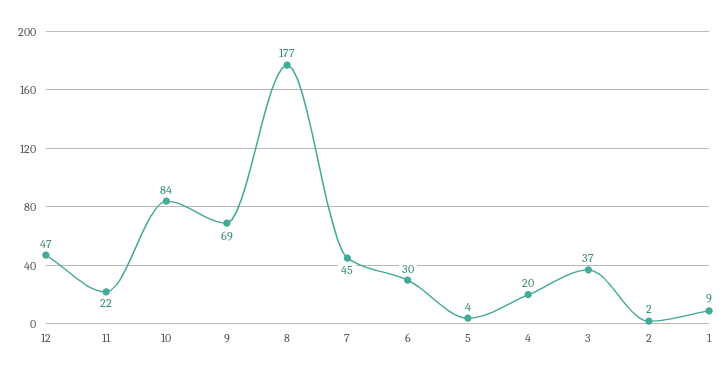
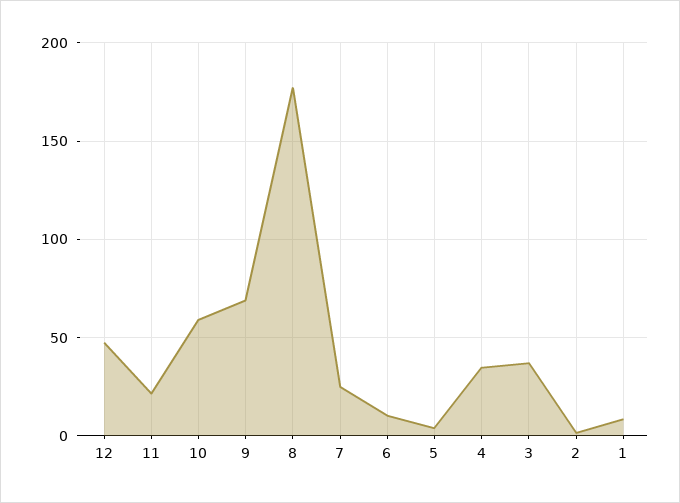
  {
    "12": 47,
    "11": 22,
-   "10": 84,
+   "10": 60,
    "9": 69,
    "8": 177,
-   "7": 45,
+   "7": 25,
-   "6": 30,
+   "6": 10,
    "5": 4,
-   "4": 20,
+   "4": 35,
    "3": 37,
    "2": 2,
    "1": 9
  }

